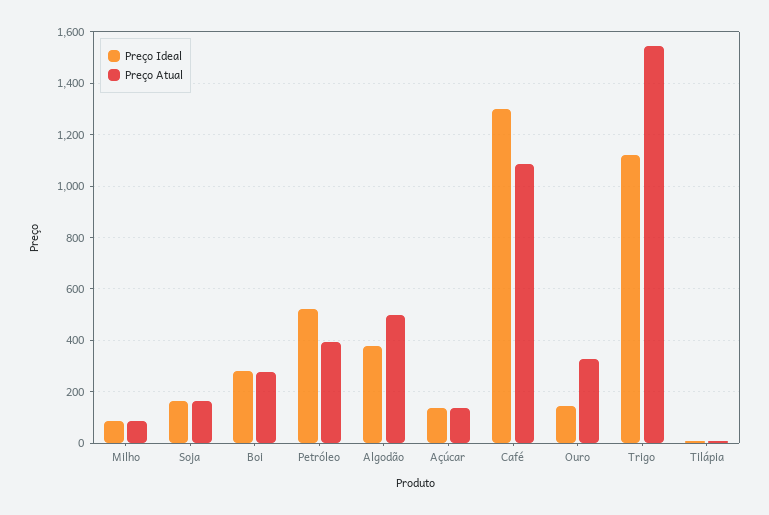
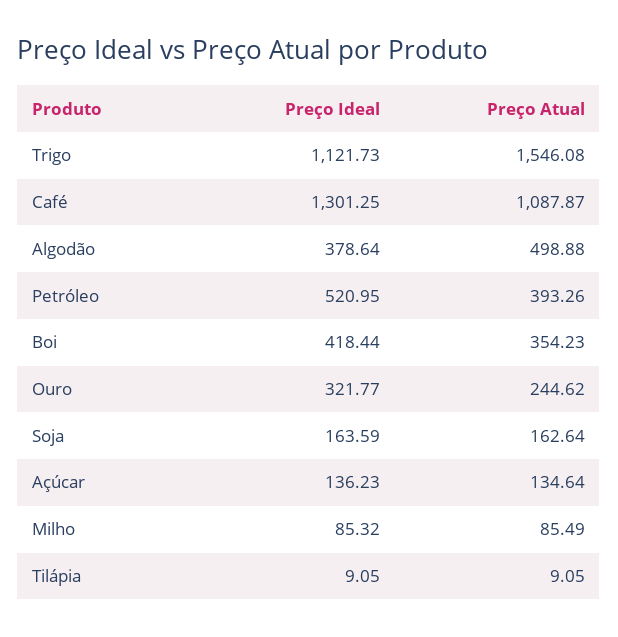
  {
    "Preço Ideal": {
      "Milho": 85.32,
      "Soja": 163.59,
-     "Boi": 275,
+     "Boi": 418.44,
      "Petróleo": 520.95,
      "Algodão": 378.64,
      "Açúcar": 136.23,
      "Café": 1301.25,
-     "Ouro": 150,
+     "Ouro": 321.77,
      "Trigo": 1121.73,
      "Tilápia": 9.05
    },
    "Preço Atual": {
      "Milho": 85.49,
      "Soja": 162.64,
-     "Boi": 275,
+     "Boi": 354.23,
      "Petróleo": 393.26,
      "Algodão": 498.88,
      "Açúcar": 134.64,
      "Café": 1087.87,
-     "Ouro": 325,
+     "Ouro": 244.62,
      "Trigo": 1546.08,
      "Tilápia": 9.05
    }
  }

